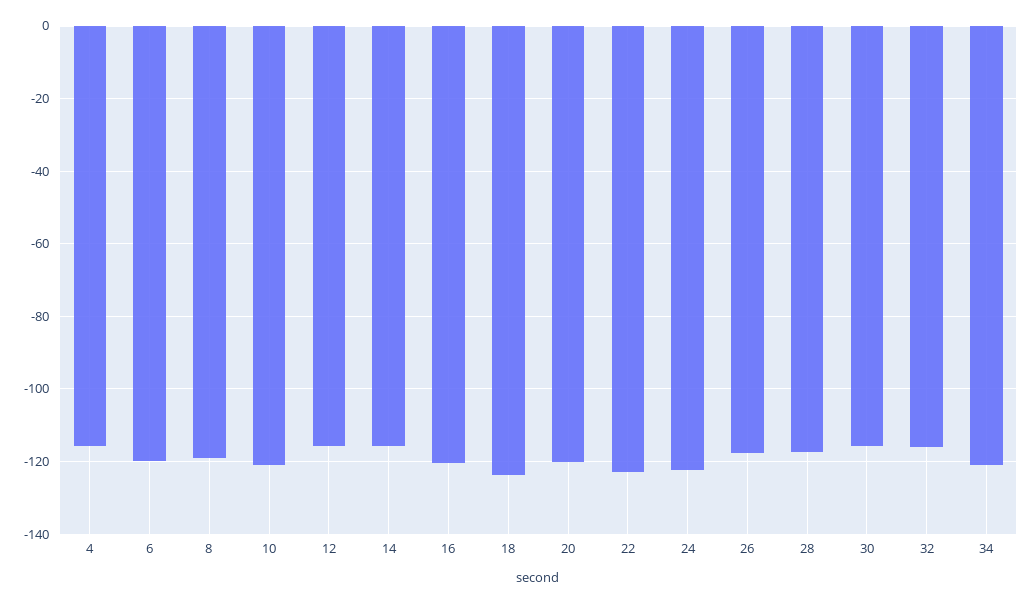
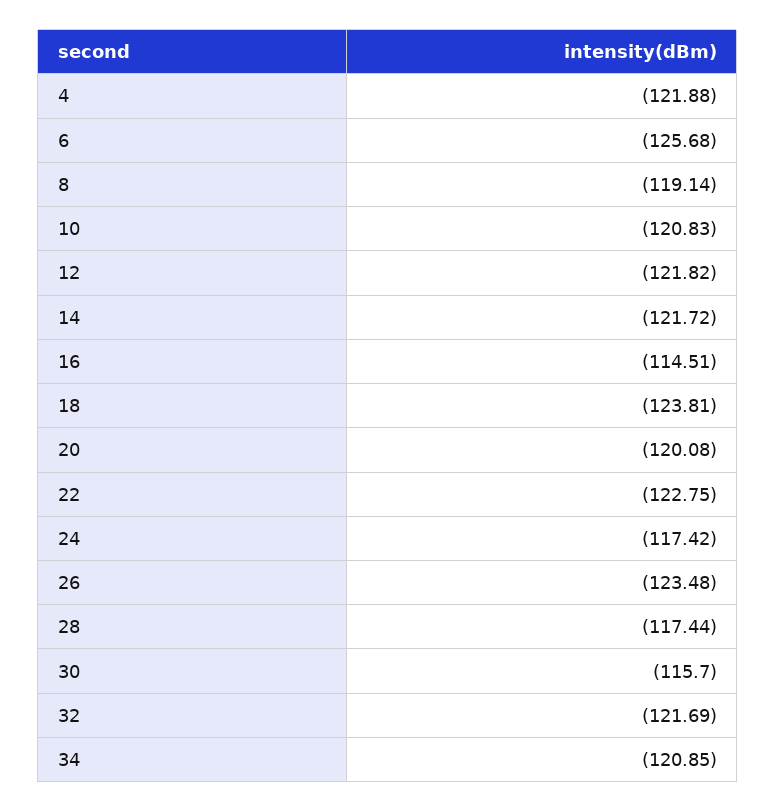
  {
-   "4": -116,
+   "4": -121.88,
-   "6": -120,
+   "6": -125.68,
    "8": -119.14,
    "10": -120.83,
-   "12": -116,
+   "12": -121.82,
-   "14": -116,
+   "14": -121.72,
-   "16": -120,
+   "16": -114.51,
    "18": -123.81,
    "20": -120.08,
    "22": -122.75,
-   "24": -122,
+   "24": -117.42,
-   "26": -118,
+   "26": -123.48,
    "28": -117.44,
    "30": -115.7,
-   "32": -116,
+   "32": -121.69,
    "34": -120.85
  }

